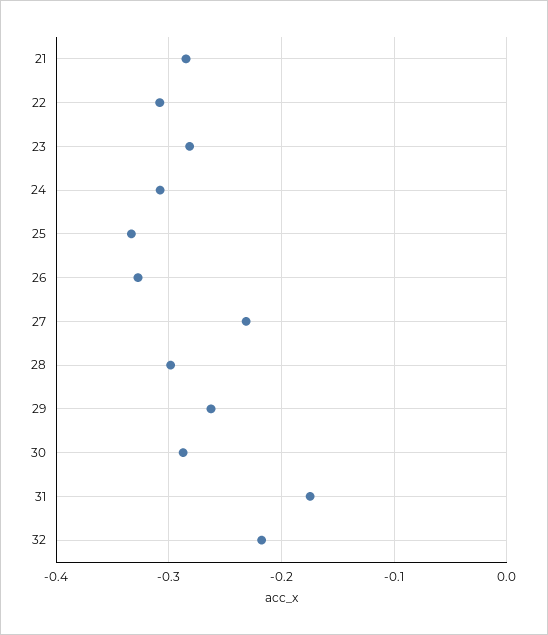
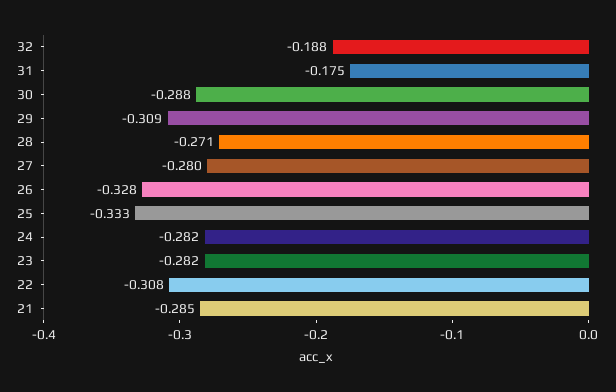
  {
    "21": -0.285,
    "22": -0.308,
    "23": -0.282,
-   "24": -0.31,
+   "24": -0.282,
    "25": -0.333,
    "26": -0.328,
-   "27": -0.23,
+   "27": -0.28,
-   "28": -0.3,
+   "28": -0.271,
-   "29": -0.26,
+   "29": -0.309,
    "30": -0.288,
    "31": -0.175,
-   "32": -0.22
+   "32": -0.188
  }

